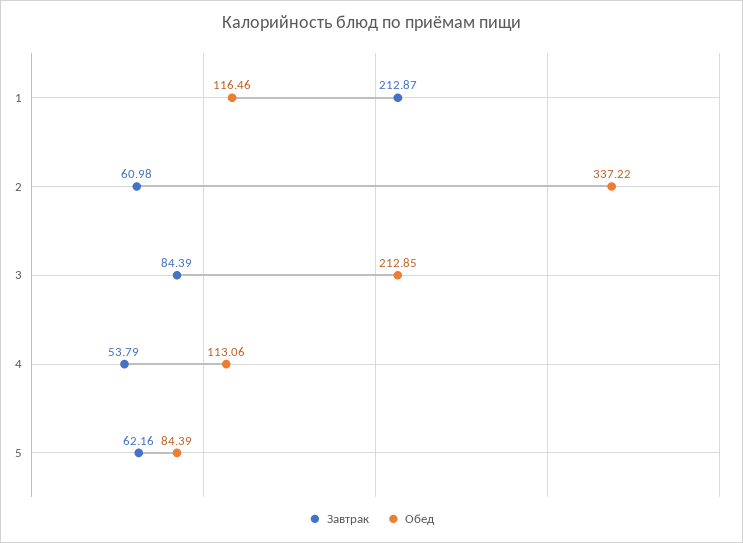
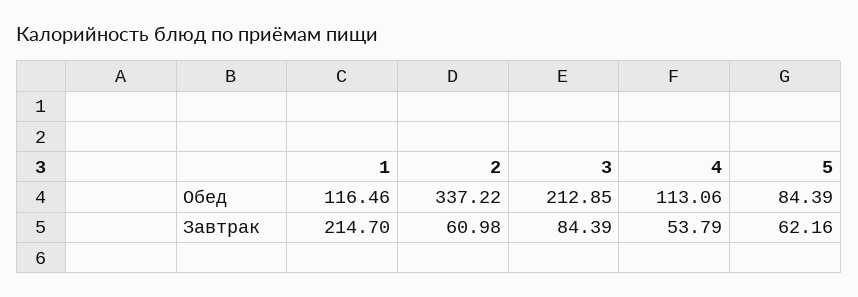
  {
    "Завтрак": {
-     "1": 212.87,
+     "1": 214.7,
      "2": 60.98,
      "3": 84.39,
      "4": 53.79,
      "5": 62.16
    },
    "Обед": {
      "1": 116.46,
      "2": 337.22,
      "3": 212.85,
      "4": 113.06,
      "5": 84.39
    }
  }

